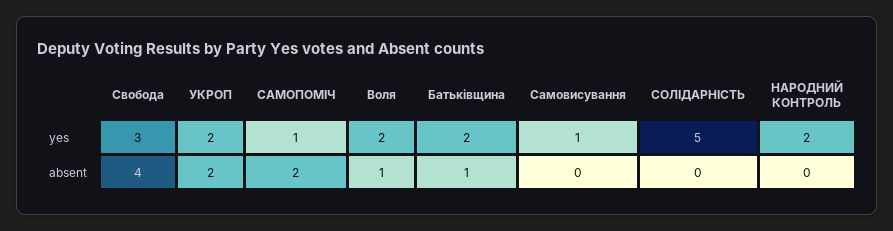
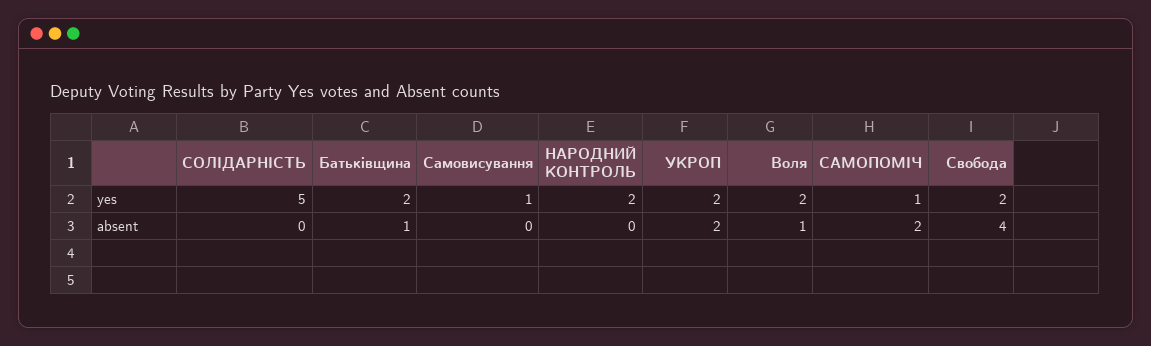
  {
    "Свобода": {
-     "yes": 3,
+     "yes": 2,
      "absent": 4
    },
    "УКРОП": {
      "yes": 2,
      "absent": 2
    },
    "САМОПОМІЧ": {
      "yes": 1,
      "absent": 2
    },
    "Воля": {
      "yes": 2,
      "absent": 1
    },
    "Батьківщина": {
      "yes": 2,
      "absent": 1
    },
    "Самовисування": {
      "yes": 1,
      "absent": 0
    },
    "СОЛІДАРНІСТЬ": {
      "yes": 5,
      "absent": 0
    },
    "НАРОДНИЙ КОНТРОЛЬ": {
      "yes": 2,
      "absent": 0
    }
  }

